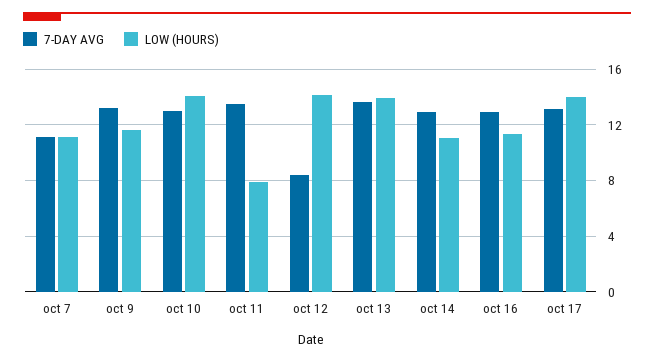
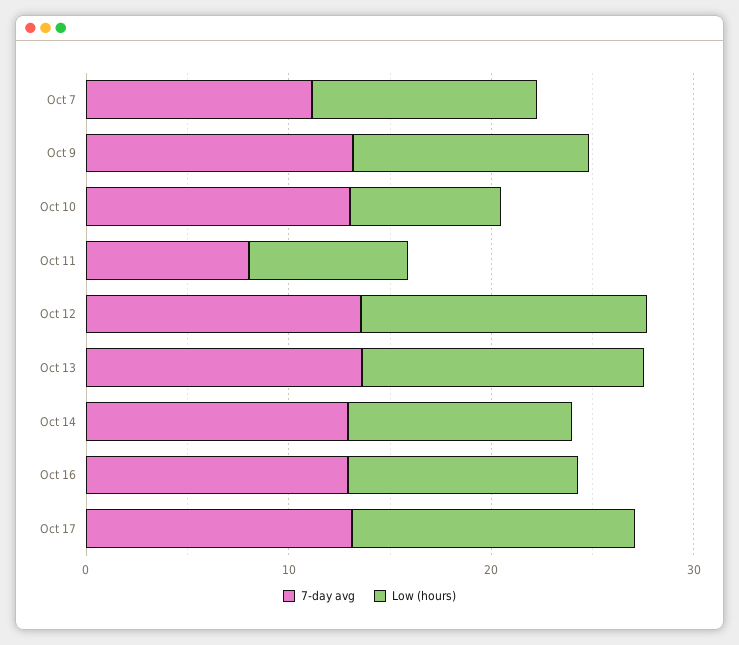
  {
    "7-DAY AVG": {
      "oct 7": 11,
      "oct 9": 13,
      "oct 10": 13,
-     "oct 11": 13.5,
+     "oct 11": 8,
-     "oct 12": 8.5,
+     "oct 12": 14,
      "oct 13": 13.5,
      "oct 14": 13,
      "oct 16": 13,
      "oct 17": 13
    },
    "LOW (HOURS)": {
      "oct 7": 11,
      "oct 9": 11.5,
-     "oct 10": 14,
+     "oct 10": 8,
      "oct 11": 8,
      "oct 12": 14,
      "oct 13": 14,
      "oct 14": 11,
      "oct 16": 11.5,
      "oct 17": 14
    }
  }

